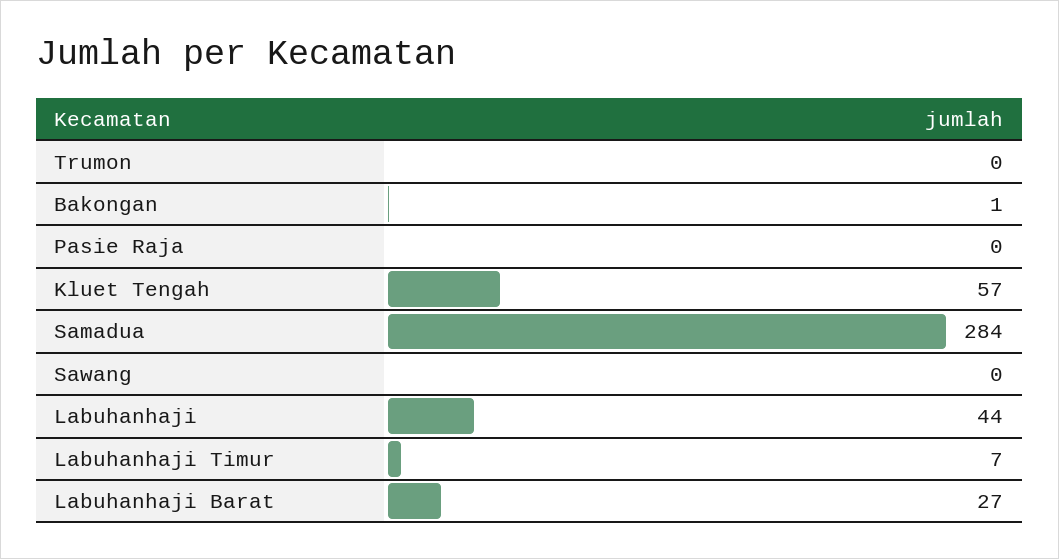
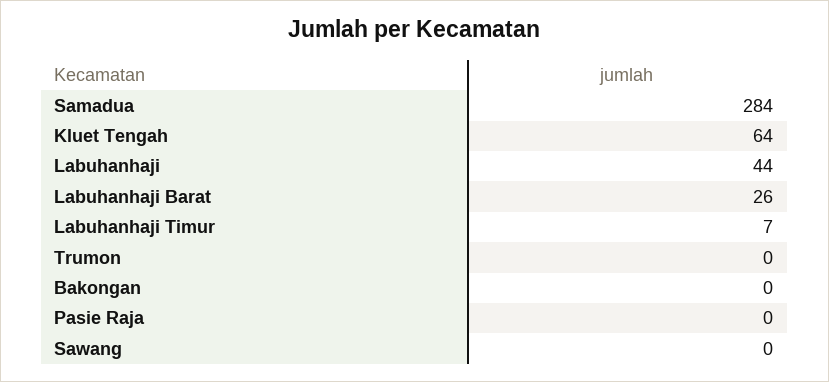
  {
    "Trumon": 0,
-   "Bakongan": 1,
+   "Bakongan": 0,
    "Pasie Raja": 0,
-   "Kluet Tengah": 57,
+   "Kluet Tengah": 64,
    "Samadua": 284,
    "Sawang": 0,
    "Labuhanhaji": 44,
    "Labuhanhaji Timur": 7,
-   "Labuhanhaji Barat": 27
+   "Labuhanhaji Barat": 26
  }

